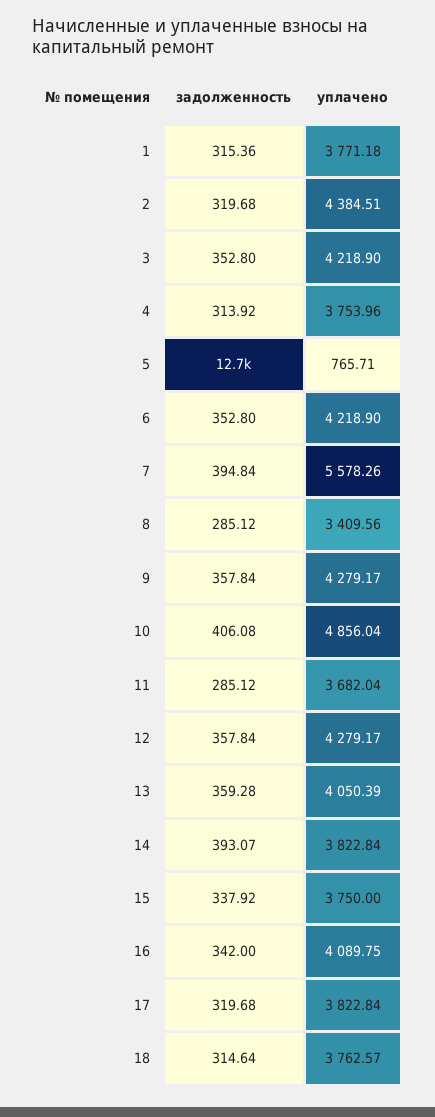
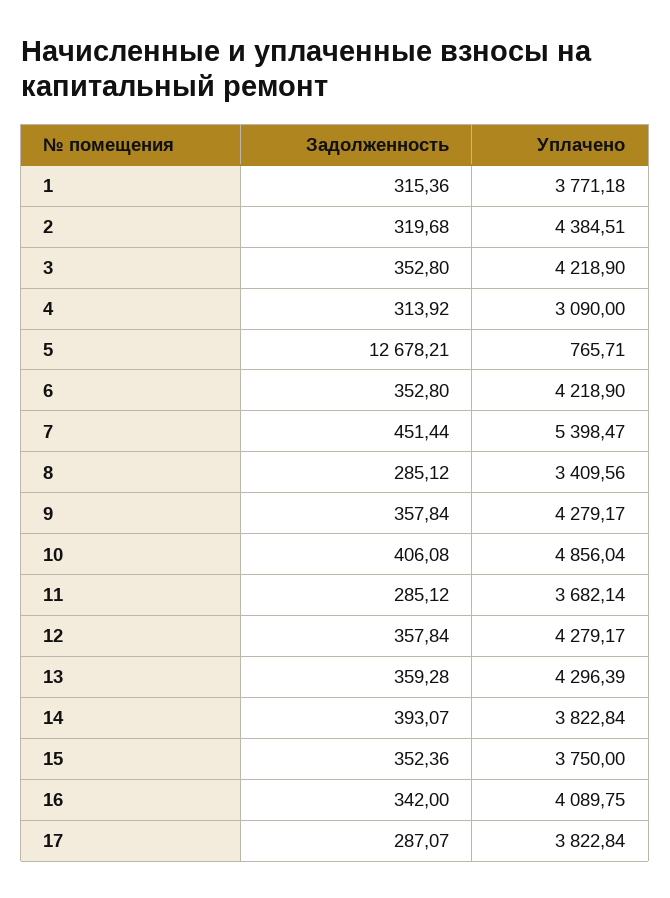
  {
    "задолженность": {
      "1": 315.36,
      "2": 319.68,
      "3": 352.8,
      "4": 313.92,
      "5": 12678.21,
      "6": 352.8,
-     "7": 394.84,
+     "7": 451.44,
      "8": 285.12,
      "9": 357.84,
      "10": 406.08,
      "11": 285.12,
      "12": 357.84,
      "13": 359.28,
      "14": 393.07,
-     "15": 337.92,
+     "15": 352.36,
      "16": 342,
-     "17": 319.68,
+     "17": 287.07
-     "18": 314.64
    },
    "уплачено": {
      "1": 3771.18,
      "2": 4384.51,
      "3": 4218.9,
-     "4": 3753.96,
+     "4": 3090,
      "5": 765.71,
      "6": 4218.9,
-     "7": 5578.26,
+     "7": 5398.47,
      "8": 3409.56,
      "9": 4279.17,
      "10": 4856.04,
-     "11": 3682.04,
+     "11": 3682.14,
      "12": 4279.17,
-     "13": 4050.39,
+     "13": 4296.39,
      "14": 3822.84,
      "15": 3750,
      "16": 4089.75,
-     "17": 3822.84,
+     "17": 3822.84
-     "18": 3762.57
    }
  }

